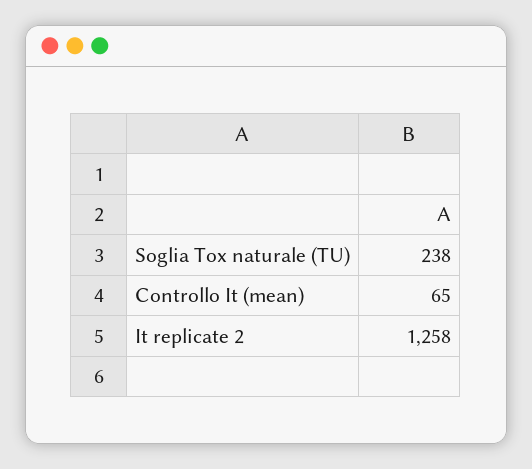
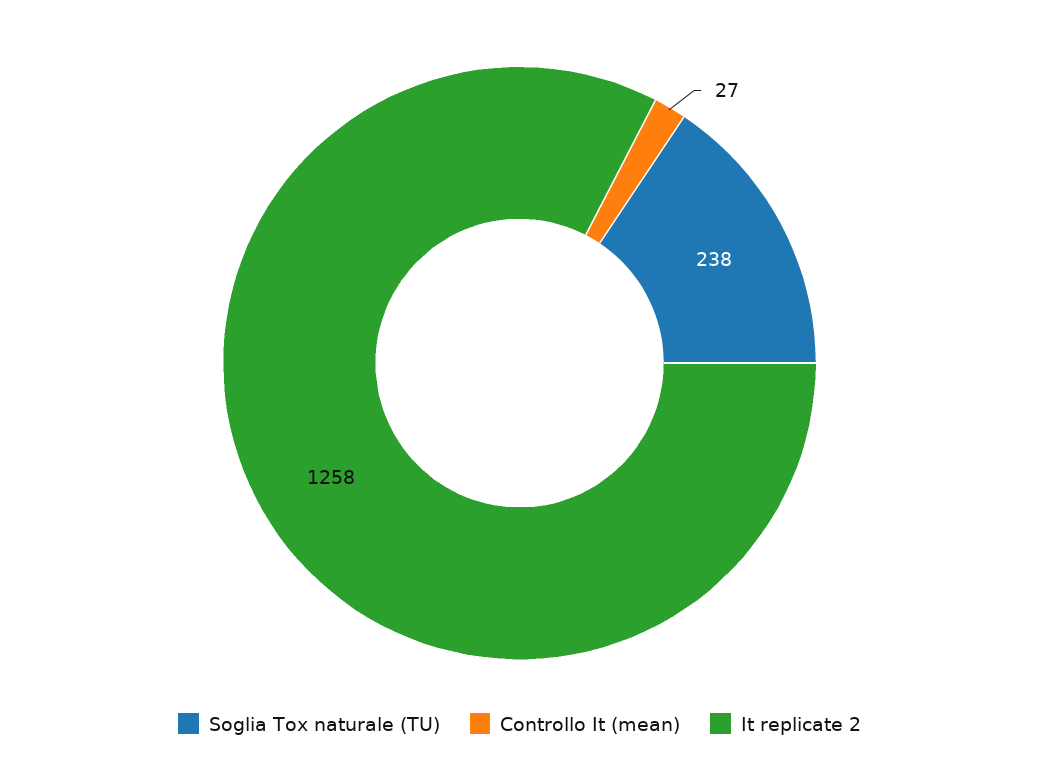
  {
    "Soglia Tox naturale (TU)": 238,
-   "Controllo It (mean)": 65,
+   "Controllo It (mean)": 27,
    "It replicate 2": 1258
  }

